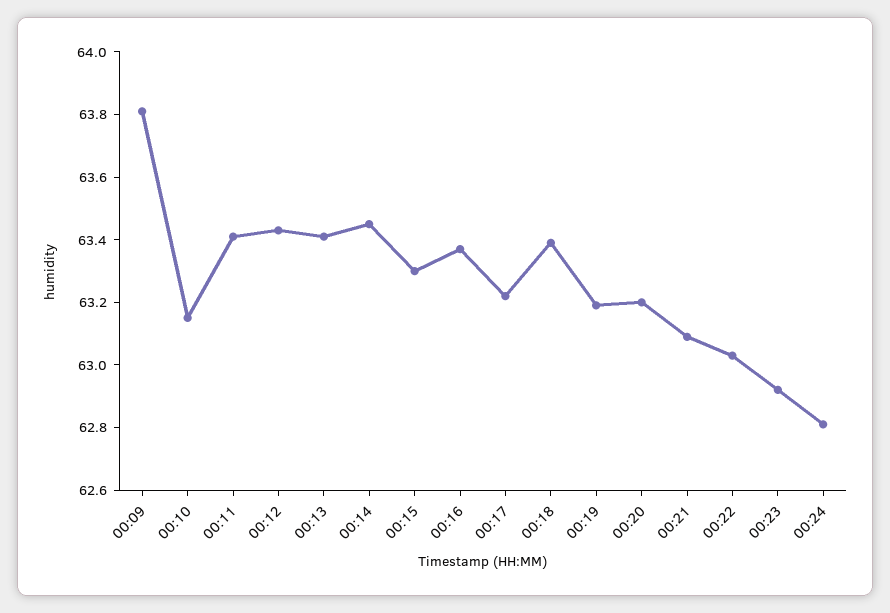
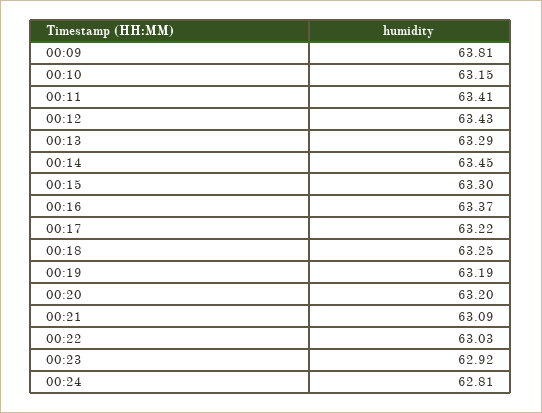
  {
    "00:09": 63.81,
    "00:10": 63.15,
    "00:11": 63.41,
    "00:12": 63.43,
-   "00:13": 63.4,
+   "00:13": 63.29,
    "00:14": 63.45,
    "00:15": 63.3,
    "00:16": 63.37,
    "00:17": 63.22,
-   "00:18": 63.4,
+   "00:18": 63.25,
    "00:19": 63.19,
    "00:20": 63.2,
    "00:21": 63.09,
    "00:22": 63.03,
    "00:23": 62.92,
    "00:24": 62.81
  }

